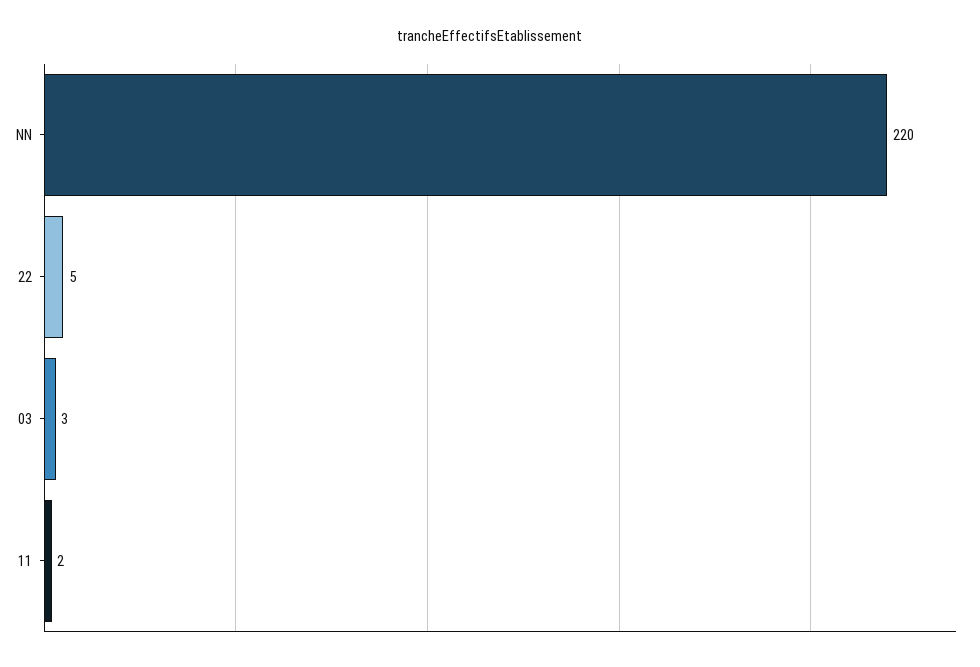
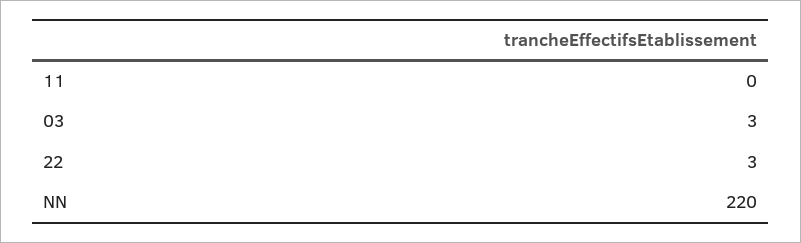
  {
    "NN": 220,
-   "22": 5,
+   "22": 3,
    "03": 3,
-   "11": 2
+   "11": 0
  }

